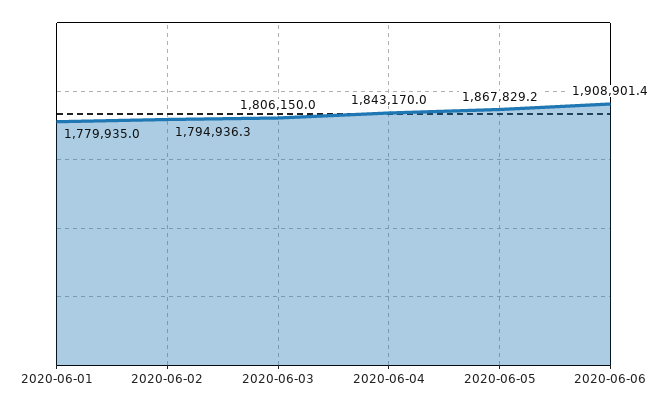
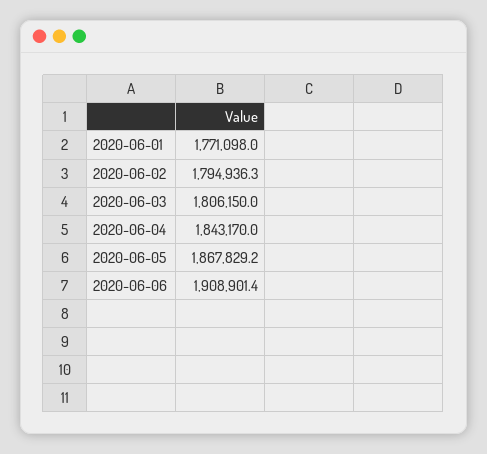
  {
-   "2020-06-01": 1779935,
+   "2020-06-01": 1771098,
    "2020-06-02": 1794936.3,
    "2020-06-03": 1806150,
    "2020-06-04": 1843170,
    "2020-06-05": 1867829.2,
    "2020-06-06": 1908901.4
  }

